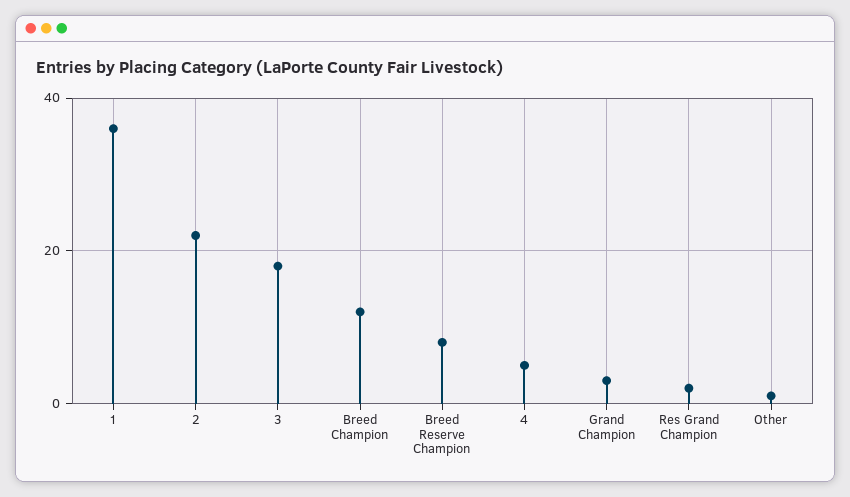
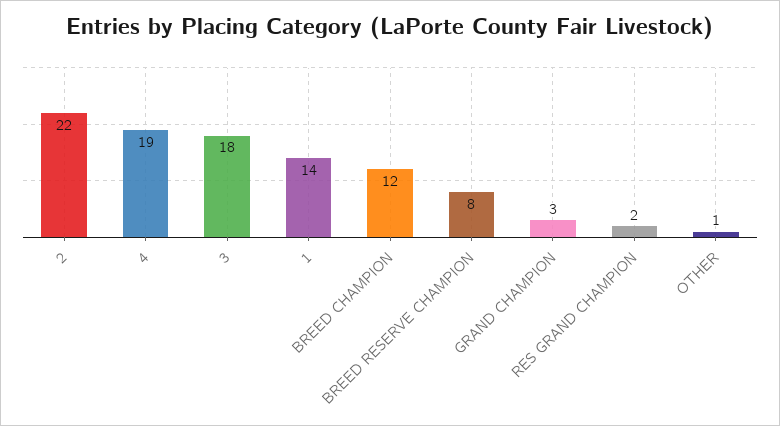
  {
-   "1": 35,
+   "1": 14,
    "2": 22,
    "3": 18,
    "Breed Champion": 12,
    "Breed Reserve Champion": 8,
-   "4": 5,
+   "4": 19,
    "Grand Champion": 3,
    "Res Grand Champion": 2,
    "Other": 1
  }

